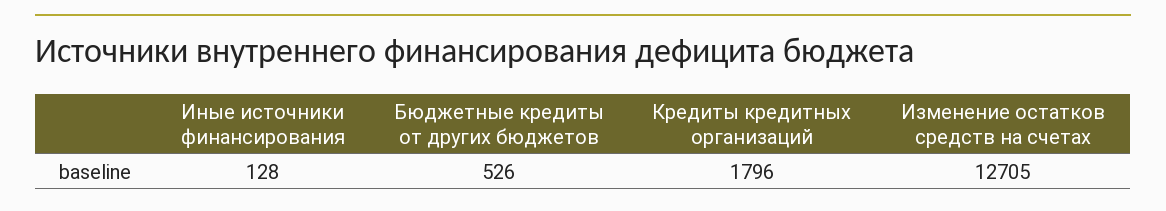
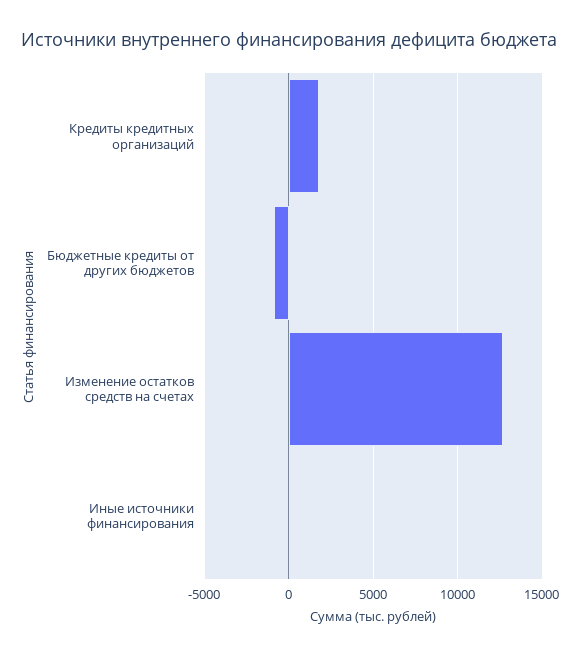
  {
    "Иные источники финансирования": 128,
-   "Бюджетные кредиты от других бюджетов": 526,
+   "Бюджетные кредиты от других бюджетов": -1000,
    "Кредиты кредитных организаций": 1796,
    "Изменение остатков средств на счетах": 12705
  }

